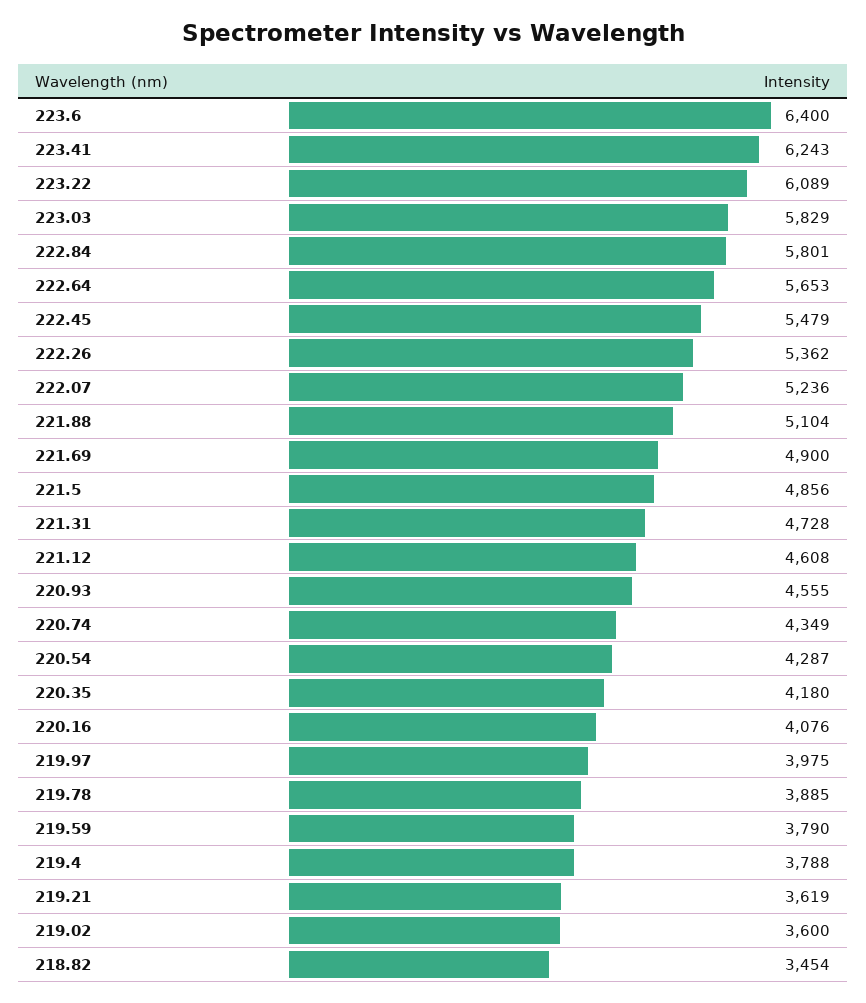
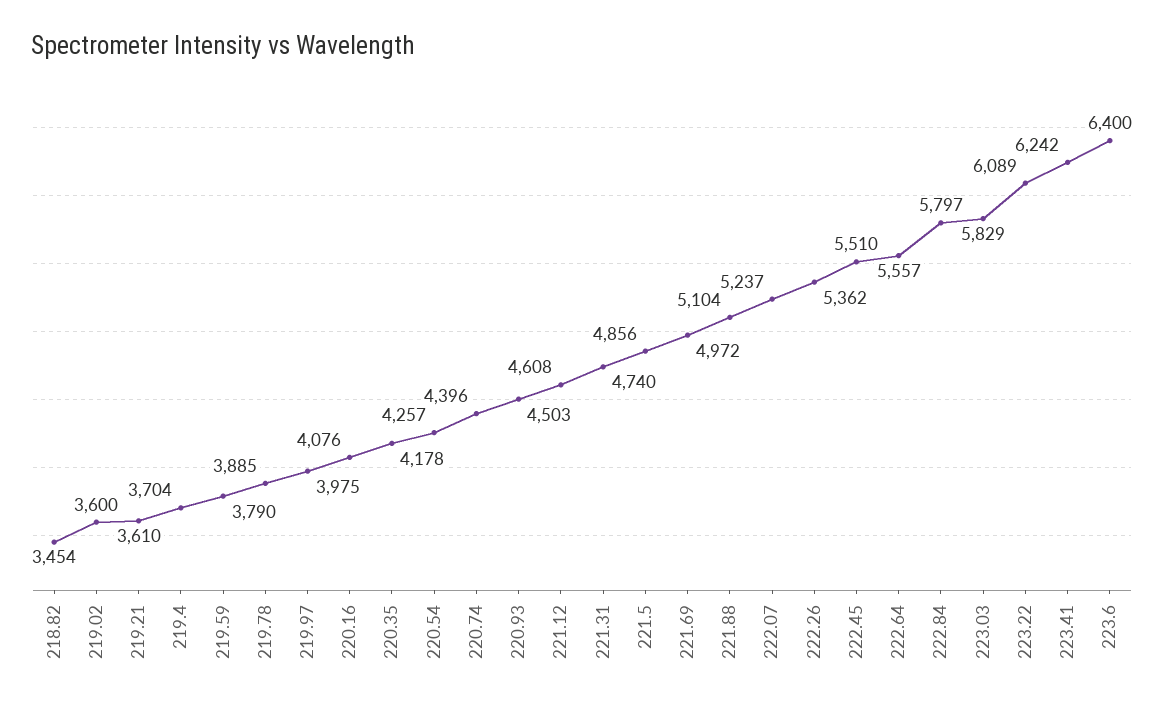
  {
    "223.6": 6400,
-   "223.41": 6243,
+   "223.41": 6242,
    "223.22": 6089,
    "223.03": 5829,
-   "222.84": 5801,
+   "222.84": 5797,
-   "222.64": 5653,
+   "222.64": 5557,
-   "222.45": 5479,
+   "222.45": 5510,
    "222.26": 5362,
-   "222.07": 5236,
+   "222.07": 5237,
    "221.88": 5104,
-   "221.69": 4900,
+   "221.69": 4972,
    "221.5": 4856,
-   "221.31": 4728,
+   "221.31": 4740,
    "221.12": 4608,
-   "220.93": 4555,
+   "220.93": 4503,
-   "220.74": 4349,
+   "220.74": 4396,
-   "220.54": 4287,
+   "220.54": 4257,
-   "220.35": 4180,
+   "220.35": 4178,
    "220.16": 4076,
    "219.97": 3975,
    "219.78": 3885,
    "219.59": 3790,
-   "219.4": 3788,
+   "219.4": 3704,
-   "219.21": 3619,
+   "219.21": 3610,
    "219.02": 3600,
    "218.82": 3454
  }

